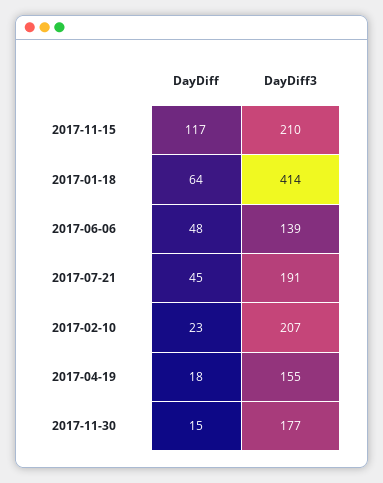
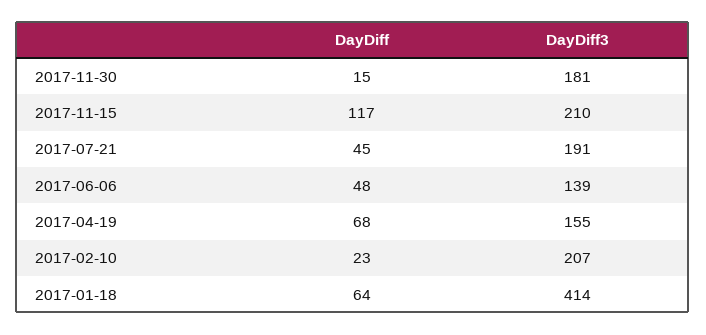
  {
    "DayDiff": {
      "2017-11-15": 117,
      "2017-01-18": 64,
      "2017-06-06": 48,
      "2017-07-21": 45,
      "2017-02-10": 23,
-     "2017-04-19": 18,
+     "2017-04-19": 68,
      "2017-11-30": 15
    },
    "DayDiff3": {
      "2017-11-15": 210,
      "2017-01-18": 414,
      "2017-06-06": 139,
      "2017-07-21": 191,
      "2017-02-10": 207,
      "2017-04-19": 155,
-     "2017-11-30": 177
+     "2017-11-30": 181
    }
  }

